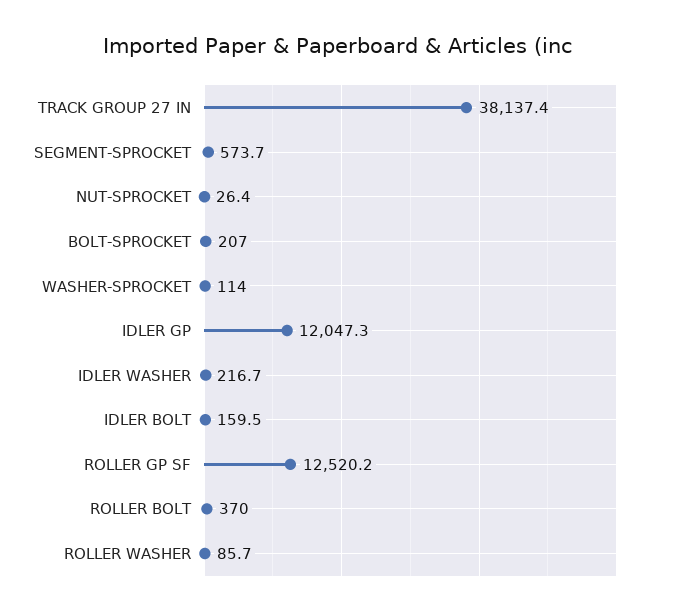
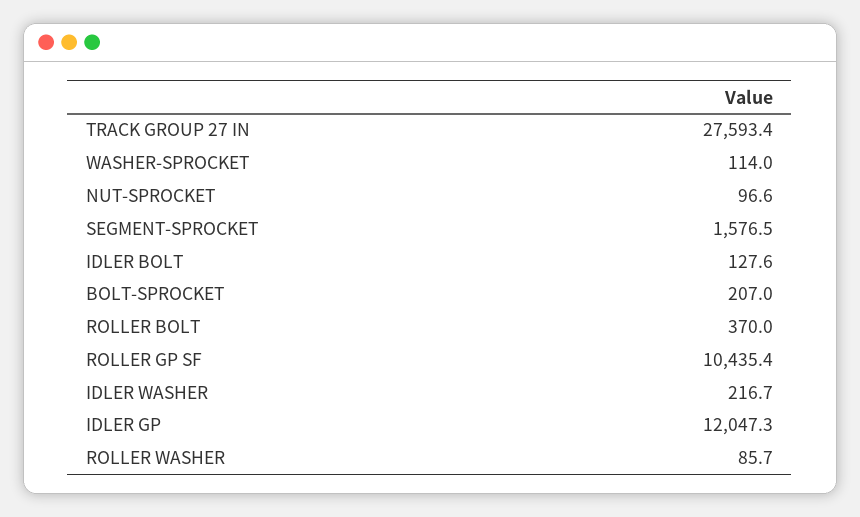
  {
-   "TRACK GROUP 27 IN": 38137.4,
+   "TRACK GROUP 27 IN": 27593.4,
-   "SEGMENT-SPROCKET": 573.7,
+   "SEGMENT-SPROCKET": 1576.5,
-   "NUT-SPROCKET": 26.4,
+   "NUT-SPROCKET": 96.6,
    "BOLT-SPROCKET": 207,
    "WASHER-SPROCKET": 114,
    "IDLER GP": 12047.3,
    "IDLER WASHER": 216.7,
-   "IDLER BOLT": 159.5,
+   "IDLER BOLT": 127.6,
-   "ROLLER GP SF": 12520.2,
+   "ROLLER GP SF": 10435.4,
    "ROLLER BOLT": 370,
    "ROLLER WASHER": 85.7
  }

